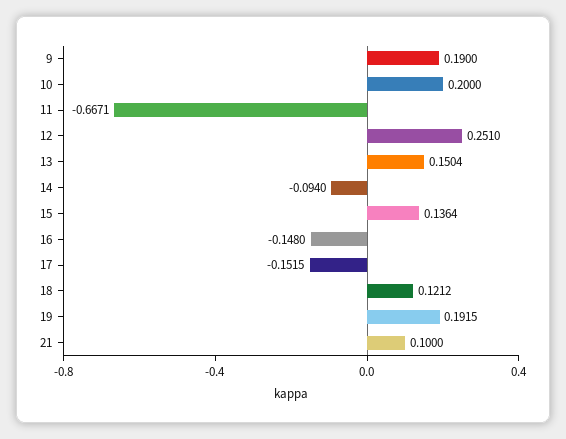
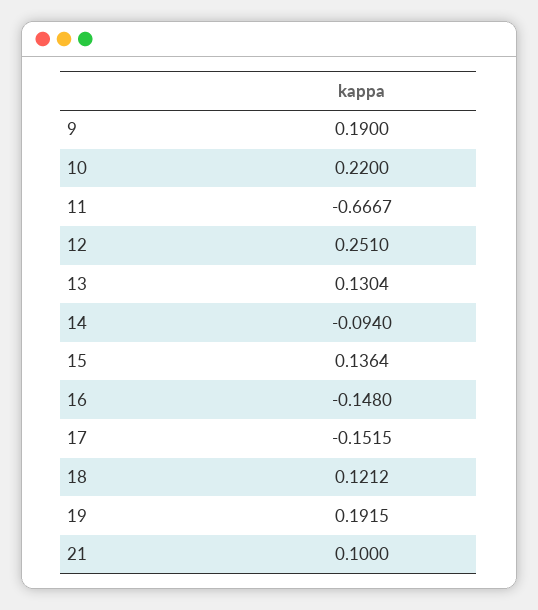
  {
    "9": 0.19,
-   "10": 0.2,
+   "10": 0.22,
-   "11": -0.6671,
+   "11": -0.6667,
    "12": 0.251,
-   "13": 0.1504,
+   "13": 0.1304,
    "14": -0.094,
    "15": 0.1364,
    "16": -0.148,
    "17": -0.1515,
    "18": 0.1212,
    "19": 0.1915,
    "21": 0.1
  }

